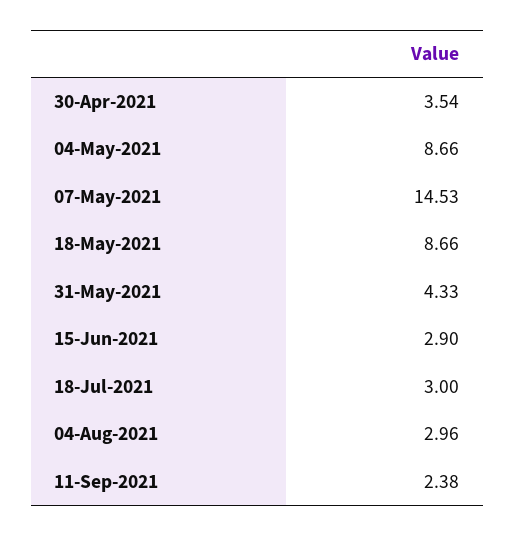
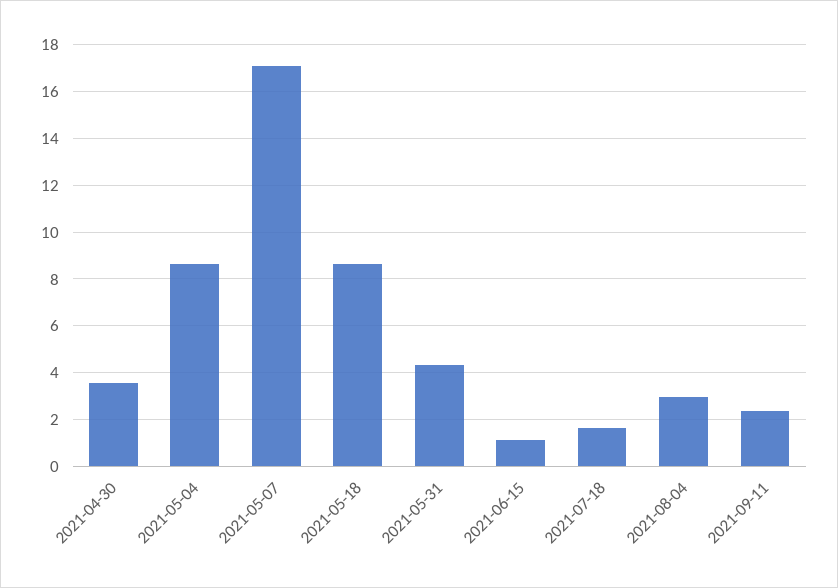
  {
    "30-Apr-2021": 3.54,
    "04-May-2021": 8.66,
-   "07-May-2021": 14.53,
+   "07-May-2021": 17,
    "18-May-2021": 8.66,
    "31-May-2021": 4.33,
-   "15-Jun-2021": 2.9,
+   "15-Jun-2021": 1,
-   "18-Jul-2021": 3,
+   "18-Jul-2021": 1.5,
    "04-Aug-2021": 2.96,
    "11-Sep-2021": 2.38
  }

